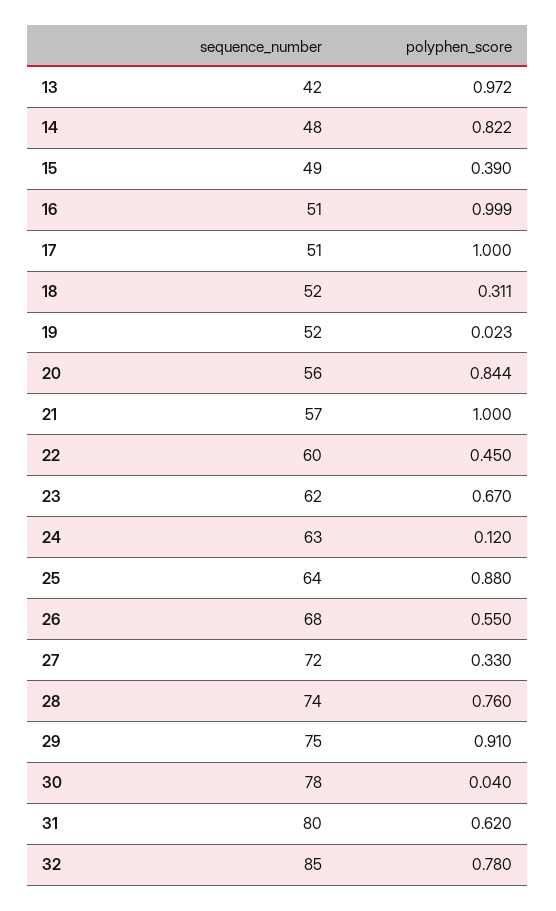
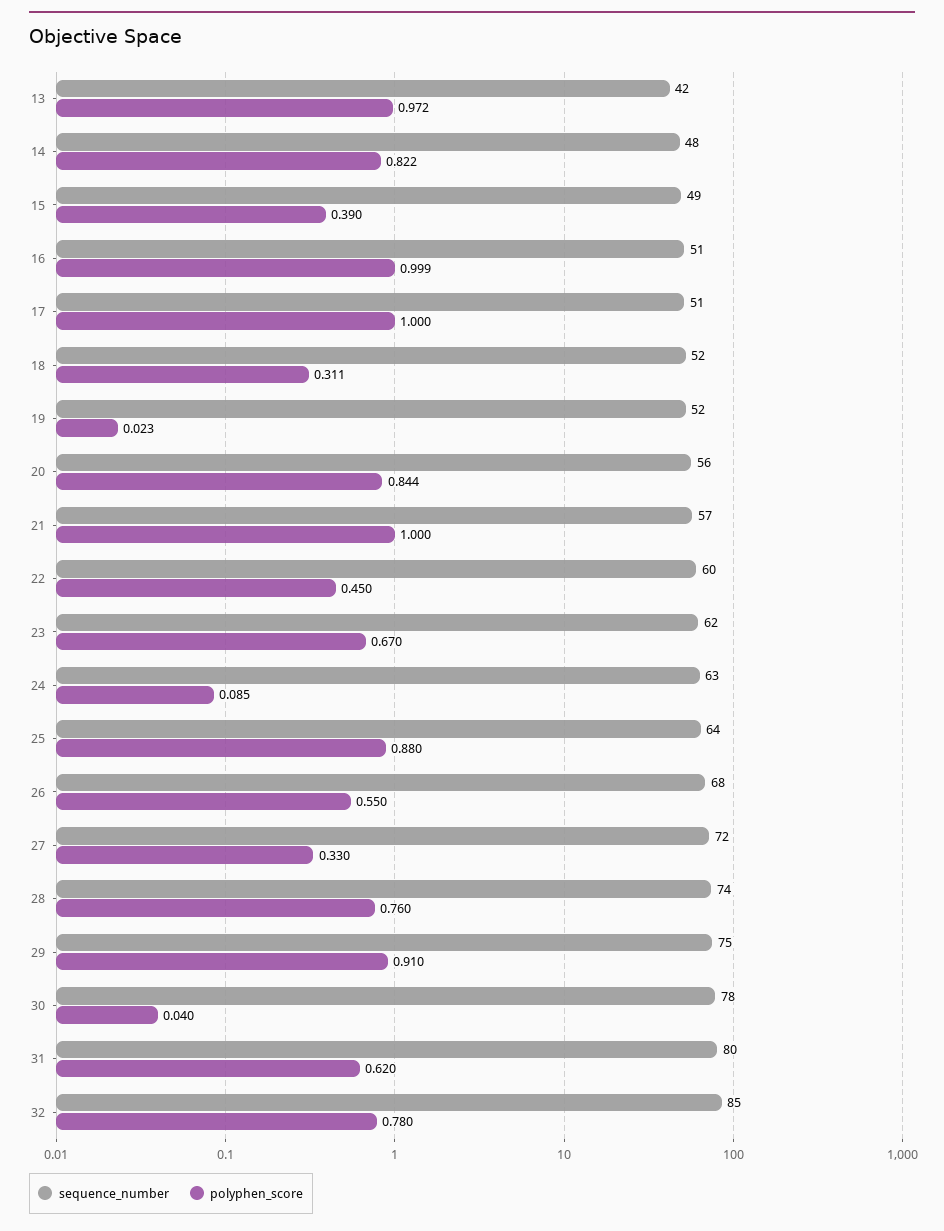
  {
    "sequence_number": {
      "13": 42,
      "14": 48,
      "15": 49,
      "16": 51,
      "17": 51,
      "18": 52,
      "19": 52,
      "20": 56,
      "21": 57,
      "22": 60,
      "23": 62,
      "24": 63,
      "25": 64,
      "26": 68,
      "27": 72,
      "28": 74,
      "29": 75,
      "30": 78,
      "31": 80,
      "32": 85
    },
    "polyphen_score": {
      "13": 0.972,
      "14": 0.822,
      "15": 0.39,
      "16": 0.999,
      "17": 1,
      "18": 0.311,
      "19": 0.023,
      "20": 0.844,
      "21": 1,
      "22": 0.45,
      "23": 0.67,
-     "24": 0.12,
+     "24": 0.085,
      "25": 0.88,
      "26": 0.55,
      "27": 0.33,
      "28": 0.76,
      "29": 0.91,
      "30": 0.04,
      "31": 0.62,
      "32": 0.78
    }
  }

